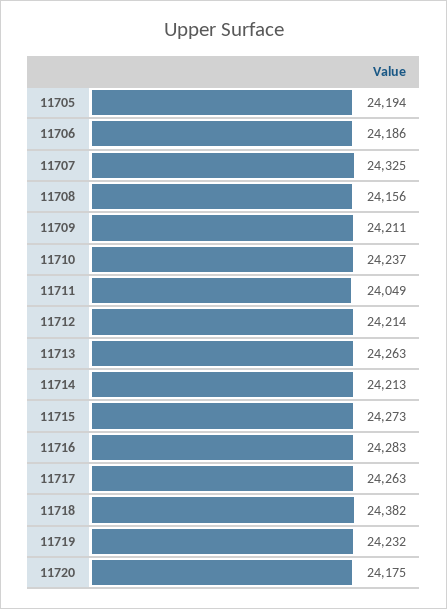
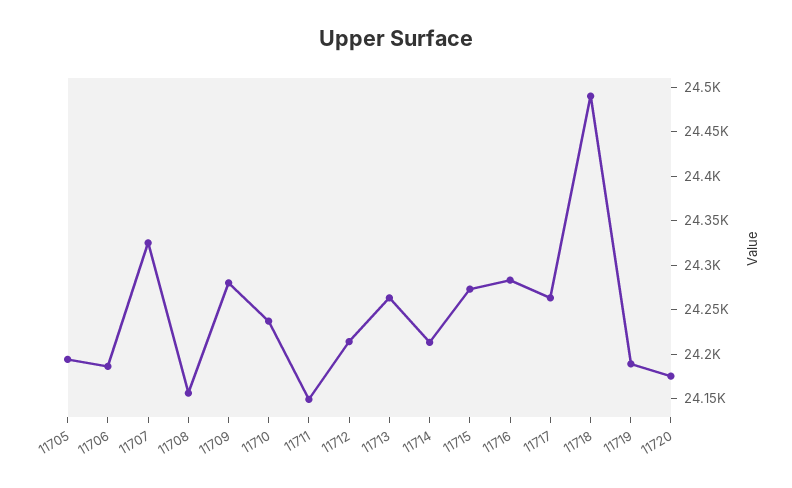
  {
    "11705": 24194,
    "11706": 24186,
    "11707": 24325,
    "11708": 24156,
-   "11709": 24211,
+   "11709": 24280,
    "11710": 24237,
-   "11711": 24049,
+   "11711": 24150,
    "11712": 24214,
    "11713": 24263,
    "11714": 24213,
    "11715": 24273,
    "11716": 24283,
    "11717": 24263,
-   "11718": 24382,
+   "11718": 24490,
-   "11719": 24232,
+   "11719": 24190,
    "11720": 24175
  }

